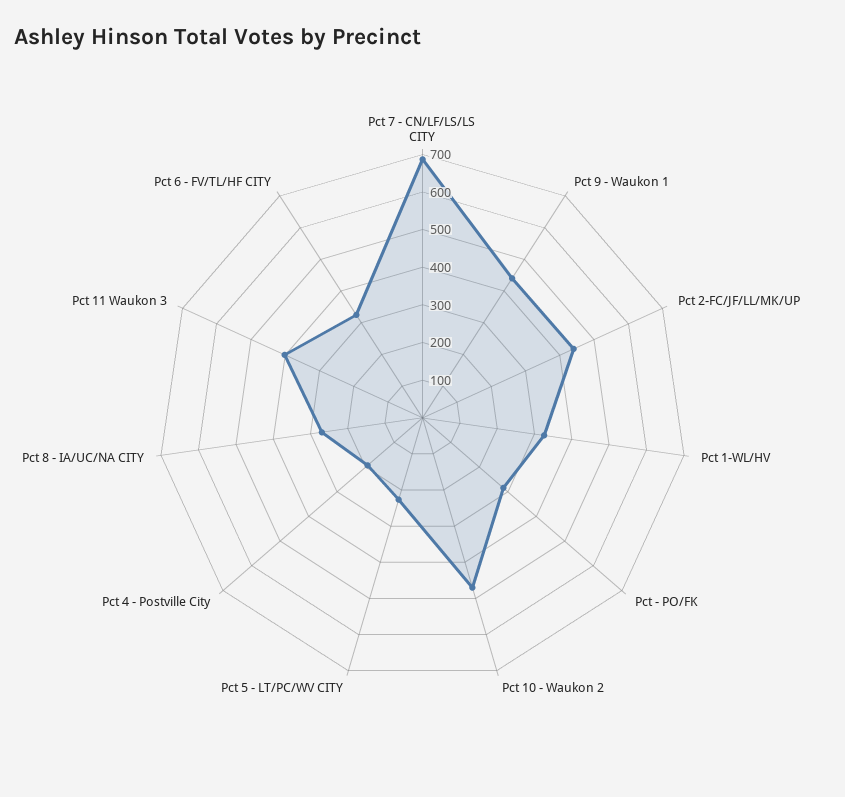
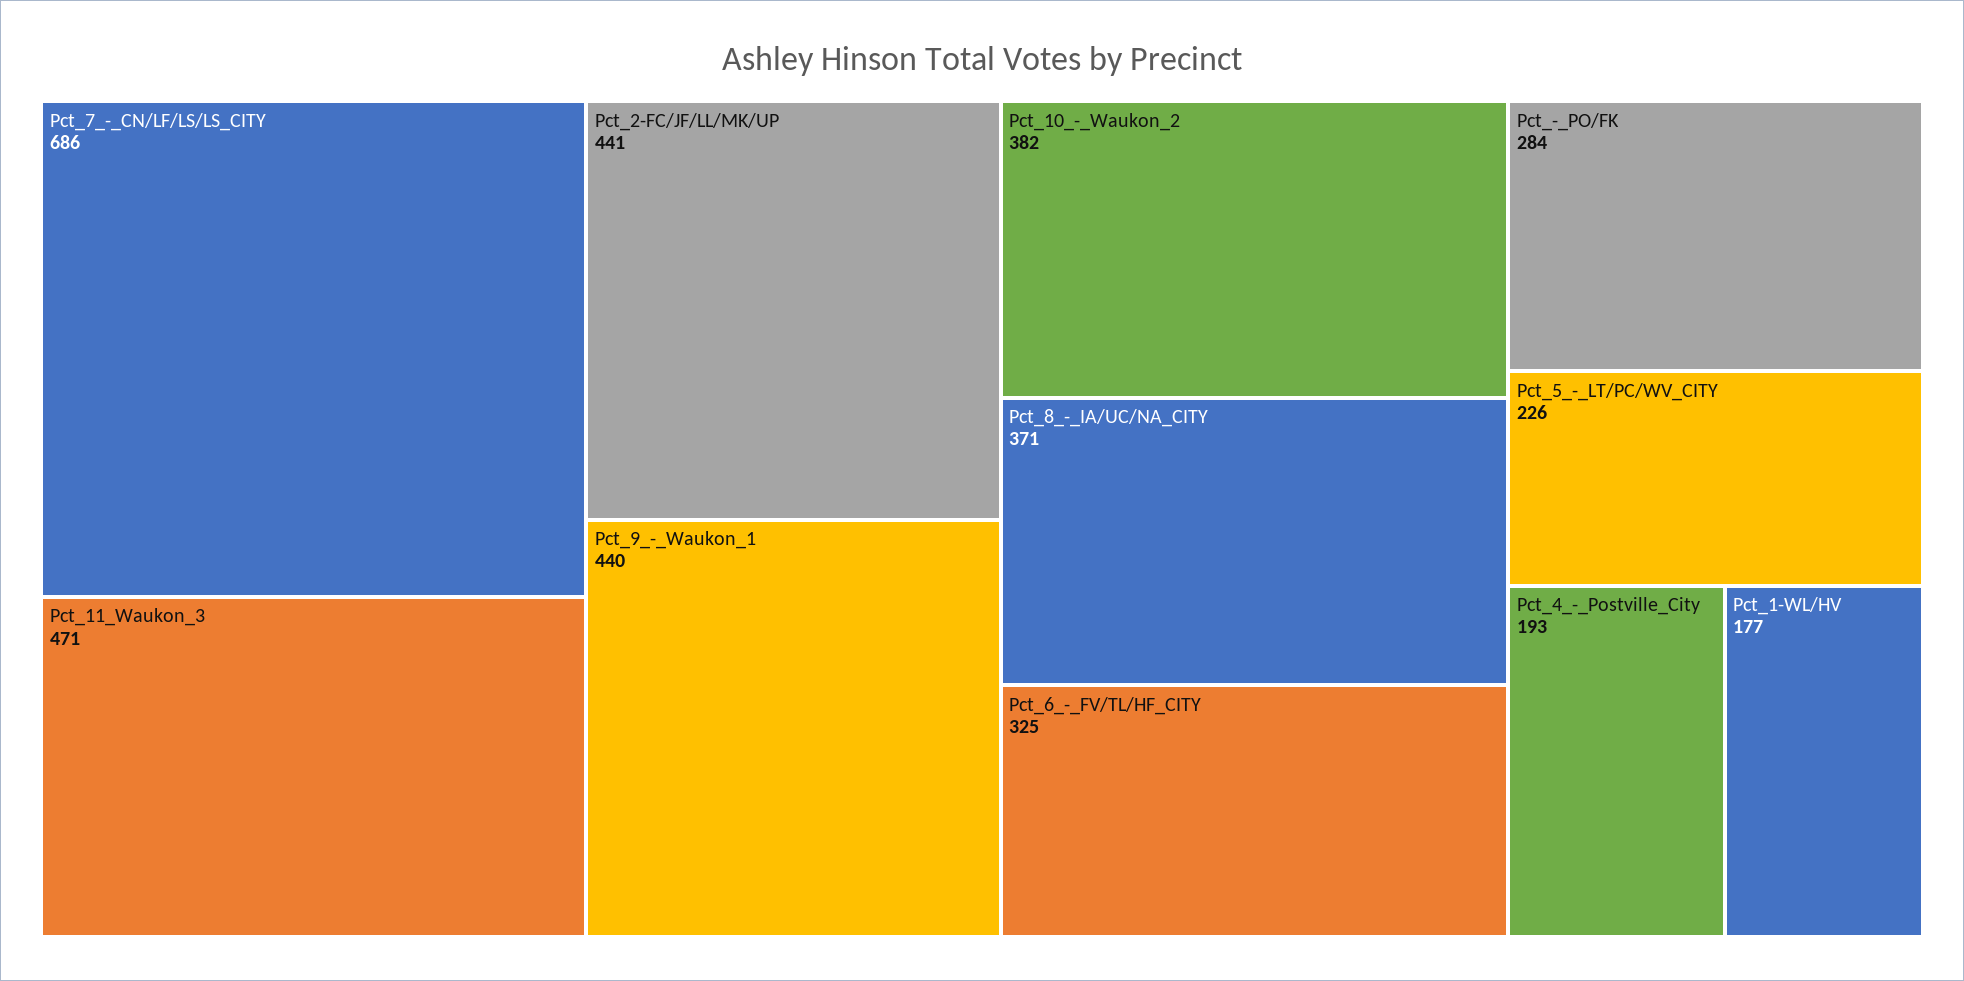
  {
    "Pct 7 - CN/LF/LS/LS CITY": 686,
    "Pct 9 - Waukon 1": 440,
    "Pct 2-FC/JF/LL/MK/UP": 441,
-   "Pct 1-WL/HV": 325,
+   "Pct 1-WL/HV": 177,
    "Pct - PO/FK": 284,
-   "Pct 10 - Waukon 2": 475,
+   "Pct 10 - Waukon 2": 382,
    "Pct 5 - LT/PC/WV CITY": 226,
    "Pct 4 - Postville City": 193,
-   "Pct 8 - IA/UC/NA CITY": 275,
+   "Pct 8 - IA/UC/NA CITY": 371,
-   "Pct 11 Waukon 3": 400,
+   "Pct 11 Waukon 3": 471,
    "Pct 6 - FV/TL/HF CITY": 325
  }

